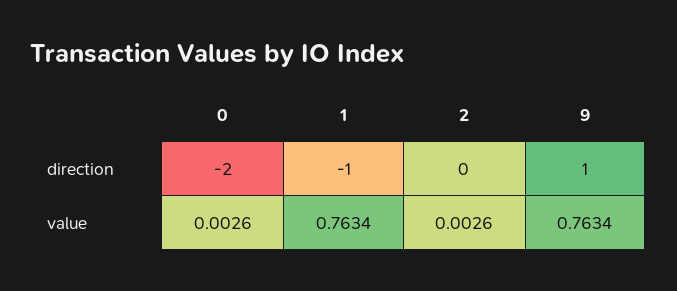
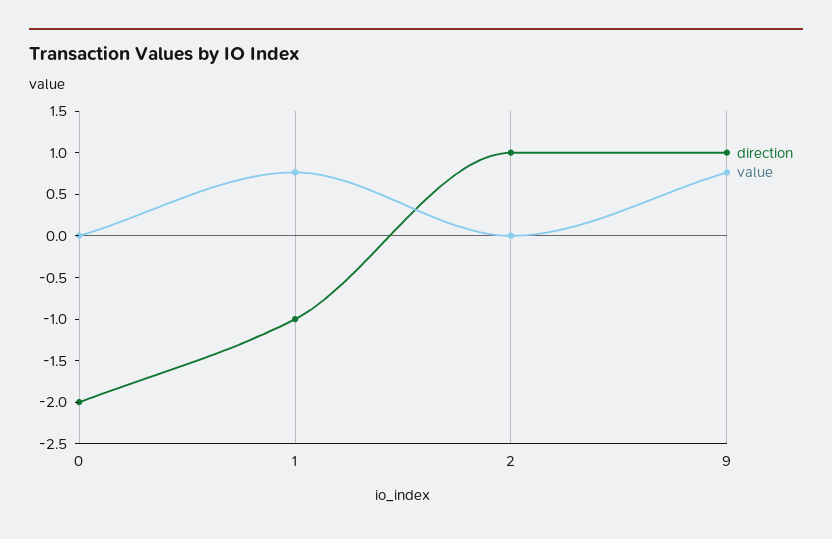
  {
    "direction": {
      "0": -2,
      "1": -1,
-     "2": 0,
+     "2": 1,
      "9": 1
    },
    "value": {
      "0": 0.0026,
      "1": 0.7634,
      "2": 0.0026,
      "9": 0.7634
    }
  }

